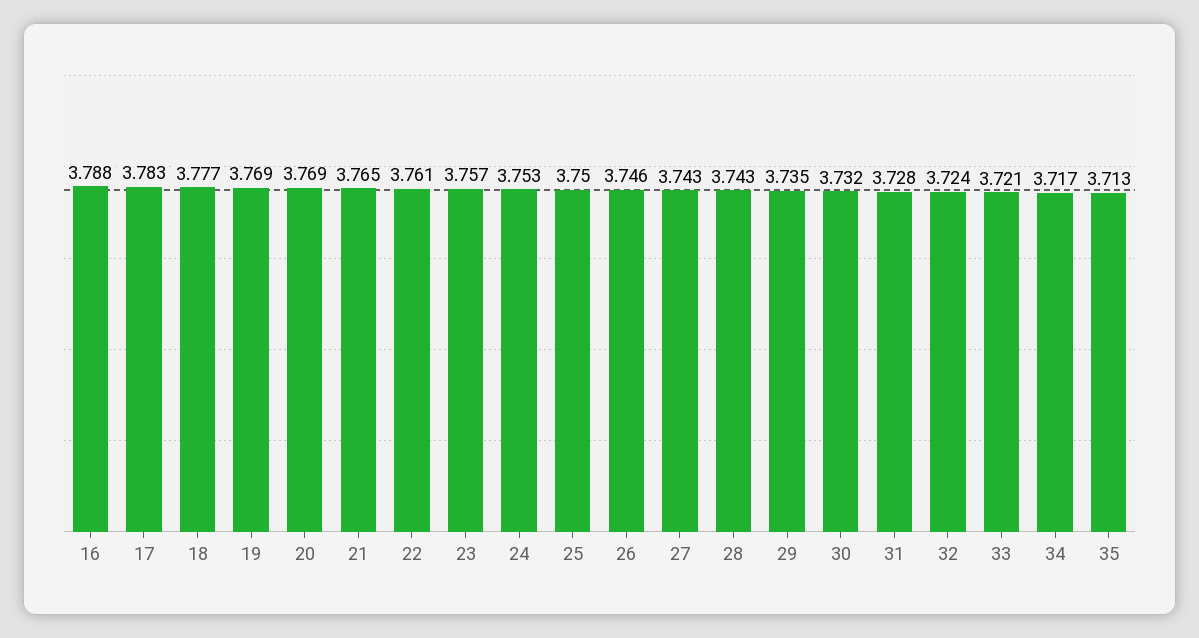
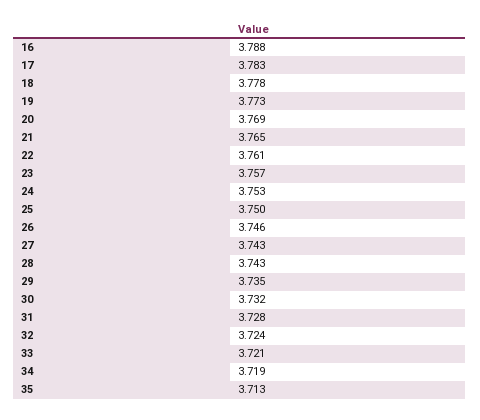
  {
    "16": 3.788,
    "17": 3.783,
-   "18": 3.777,
+   "18": 3.778,
-   "19": 3.769,
+   "19": 3.773,
    "20": 3.769,
    "21": 3.765,
    "22": 3.761,
    "23": 3.757,
    "24": 3.753,
    "25": 3.75,
    "26": 3.746,
    "27": 3.743,
    "28": 3.743,
    "29": 3.735,
    "30": 3.732,
    "31": 3.728,
    "32": 3.724,
    "33": 3.721,
-   "34": 3.717,
+   "34": 3.719,
    "35": 3.713
  }

